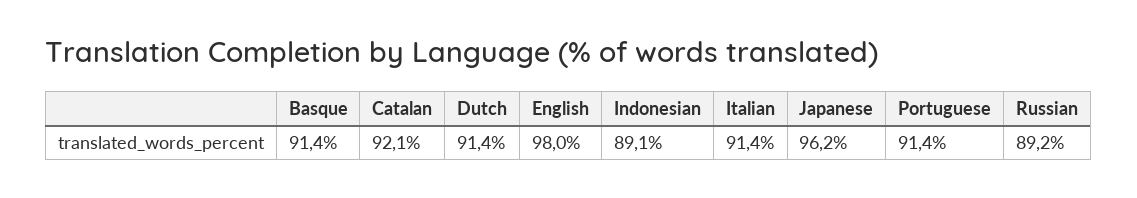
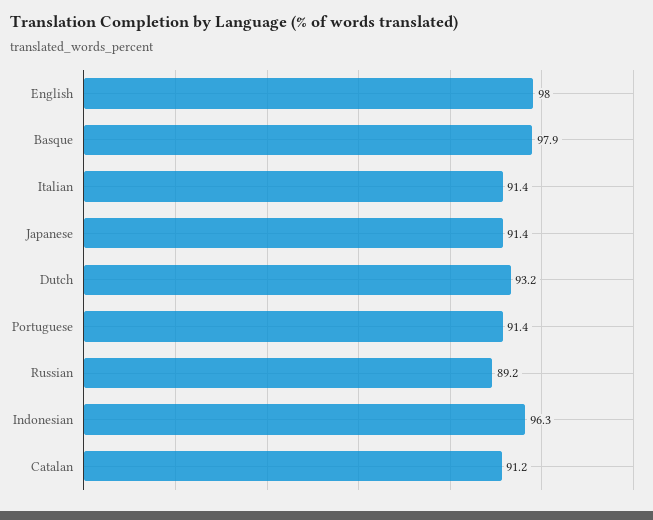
  {
-   "Basque": 91.4,
+   "Basque": 97.9,
-   "Catalan": 92.1,
+   "Catalan": 91.2,
-   "Dutch": 91.4,
+   "Dutch": 93.2,
    "English": 98,
-   "Indonesian": 89.1,
+   "Indonesian": 96.3,
    "Italian": 91.4,
-   "Japanese": 96.2,
+   "Japanese": 91.4,
    "Portuguese": 91.4,
    "Russian": 89.2
  }

